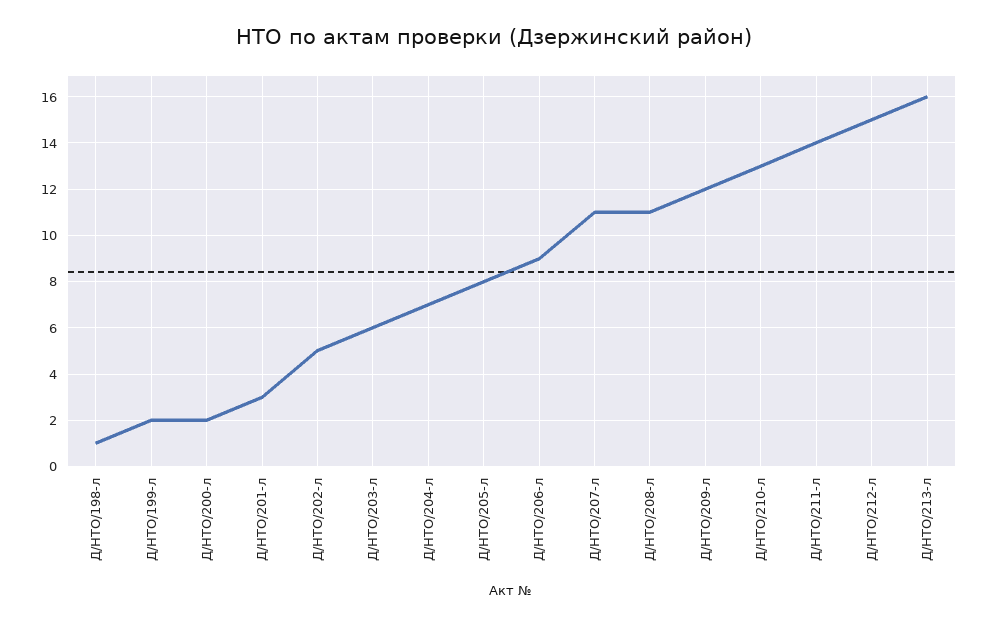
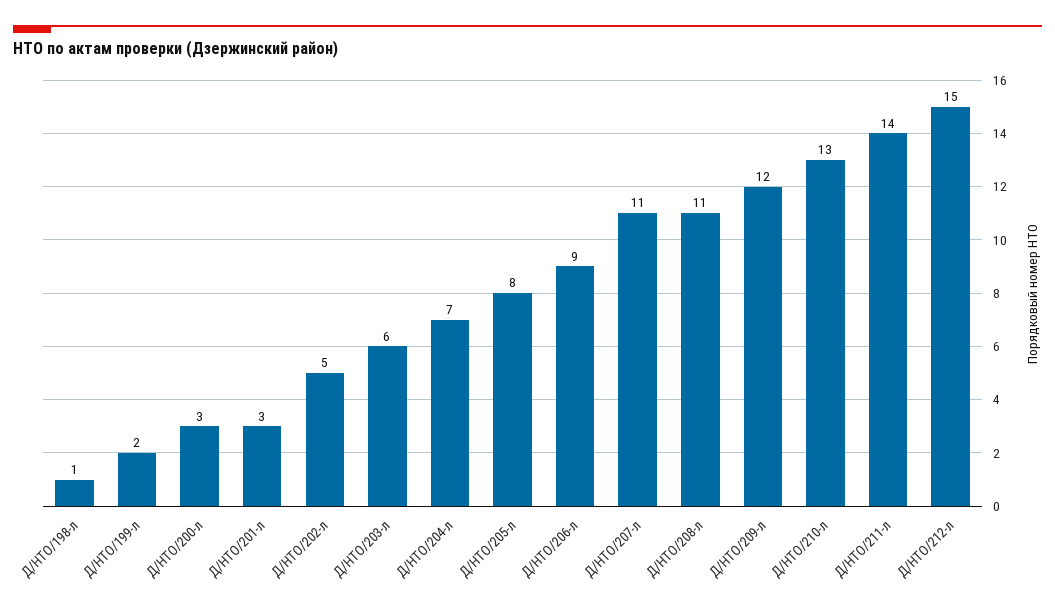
  {
    "Д/НТО/198-л": 1,
    "Д/НТО/199-л": 2,
-   "Д/НТО/200-л": 2,
+   "Д/НТО/200-л": 3,
    "Д/НТО/201-л": 3,
    "Д/НТО/202-л": 5,
    "Д/НТО/203-л": 6,
    "Д/НТО/204-л": 7,
    "Д/НТО/205-л": 8,
    "Д/НТО/206-л": 9,
    "Д/НТО/207-л": 11,
    "Д/НТО/208-л": 11,
    "Д/НТО/209-л": 12,
    "Д/НТО/210-л": 13,
    "Д/НТО/211-л": 14,
-   "Д/НТО/212-л": 15,
+   "Д/НТО/212-л": 15
-   "Д/НТО/213-л": 16
  }

